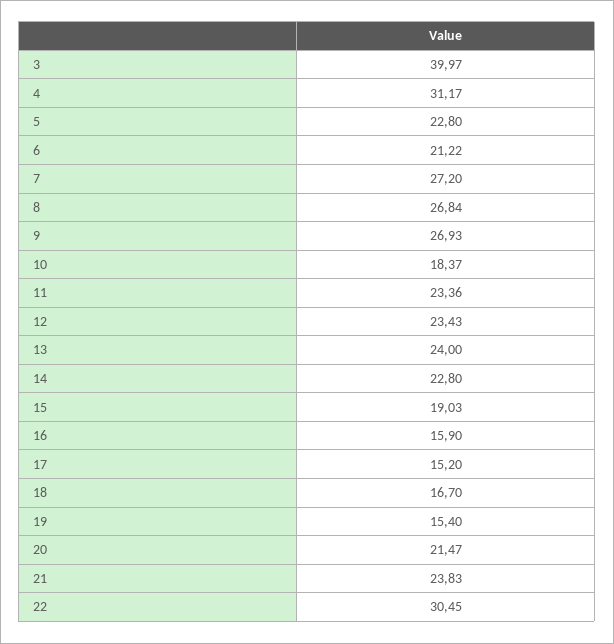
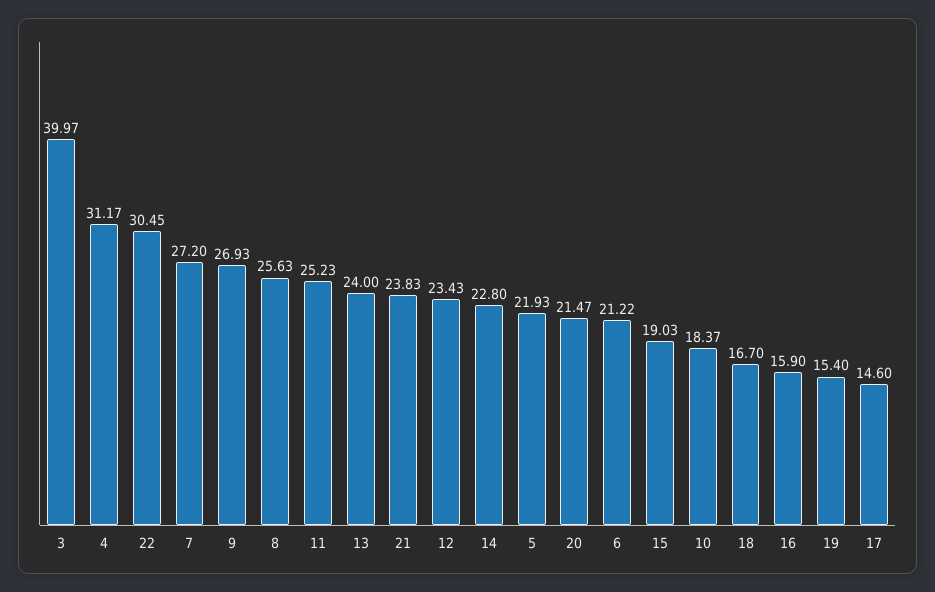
  {
    "3": 39.97,
    "4": 31.17,
-   "5": 22.8,
+   "5": 21.93,
    "6": 21.22,
    "7": 27.2,
-   "8": 26.84,
+   "8": 25.63,
    "9": 26.93,
    "10": 18.37,
-   "11": 23.36,
+   "11": 25.23,
    "12": 23.43,
    "13": 24,
    "14": 22.8,
    "15": 19.03,
    "16": 15.9,
-   "17": 15.2,
+   "17": 14.6,
    "18": 16.7,
    "19": 15.4,
    "20": 21.47,
    "21": 23.83,
    "22": 30.45
  }

